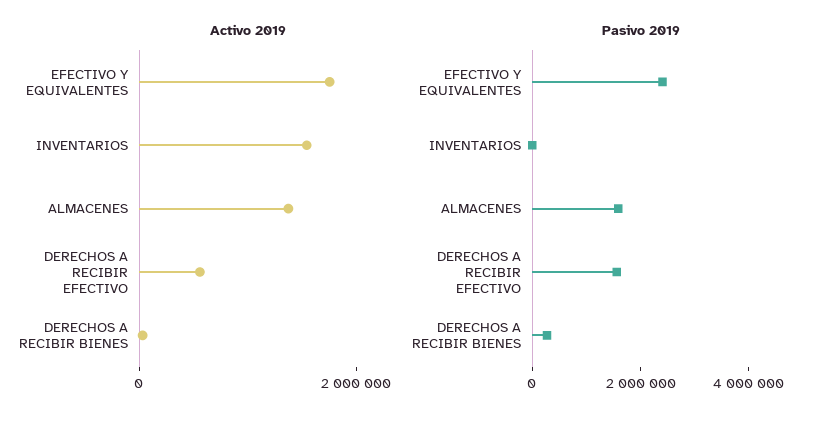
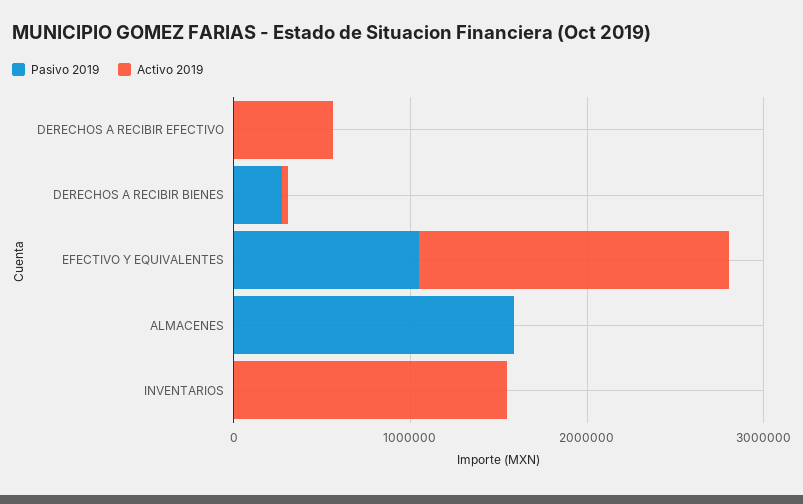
  {
    "Activo 2019": {
      "EFECTIVO Y EQUIVALENTES": 1800000,
      "INVENTARIOS": 1600000,
-     "ALMACENES": 1500000,
+     "ALMACENES": 0,
      "DERECHOS A RECIBIR EFECTIVO": 600000,
      "DERECHOS A RECIBIR BIENES": 0
    },
    "Pasivo 2019": {
-     "EFECTIVO Y EQUIVALENTES": 2500000,
+     "EFECTIVO Y EQUIVALENTES": 1000000,
      "INVENTARIOS": 0,
      "ALMACENES": 1600000,
-     "DERECHOS A RECIBIR EFECTIVO": 1500000,
+     "DERECHOS A RECIBIR EFECTIVO": 0,
      "DERECHOS A RECIBIR BIENES": 200000
    }
  }

